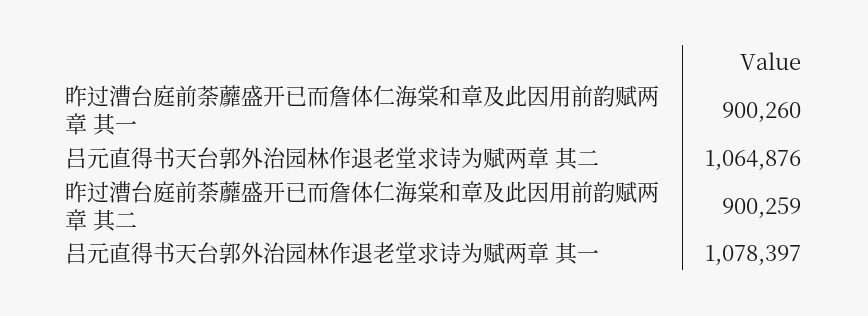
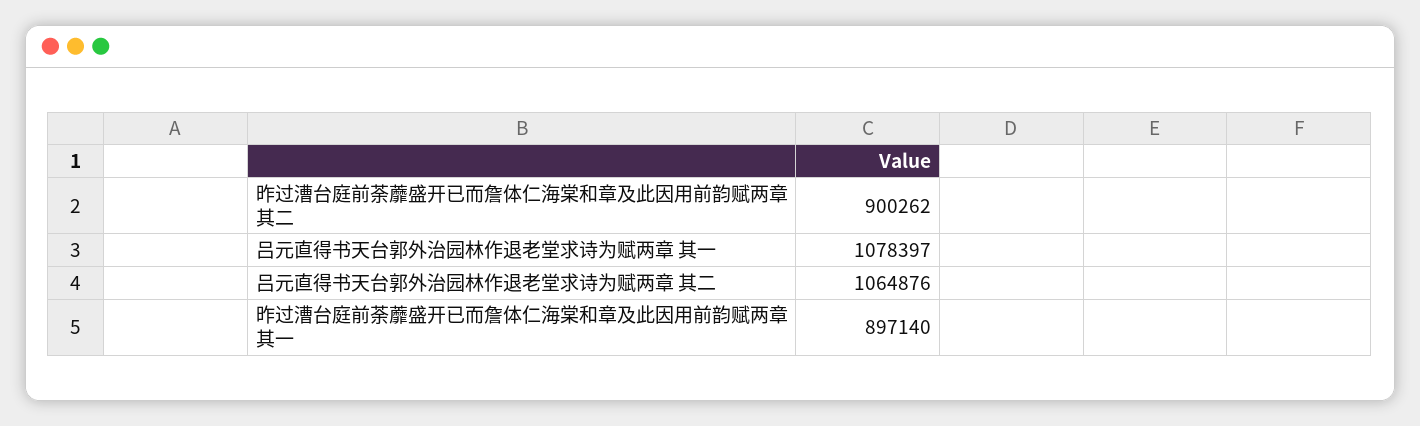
  {
-   "昨过漕台庭前荼蘼盛开已而詹体仁海棠和章及此因用前韵赋两章 其一": 900260,
+   "昨过漕台庭前荼蘼盛开已而詹体仁海棠和章及此因用前韵赋两章 其一": 897140,
    "吕元直得书天台郭外治园林作退老堂求诗为赋两章 其二": 1064876,
-   "昨过漕台庭前荼蘼盛开已而詹体仁海棠和章及此因用前韵赋两章 其二": 900259,
+   "昨过漕台庭前荼蘼盛开已而詹体仁海棠和章及此因用前韵赋两章 其二": 900262,
    "吕元直得书天台郭外治园林作退老堂求诗为赋两章 其一": 1078397
  }

